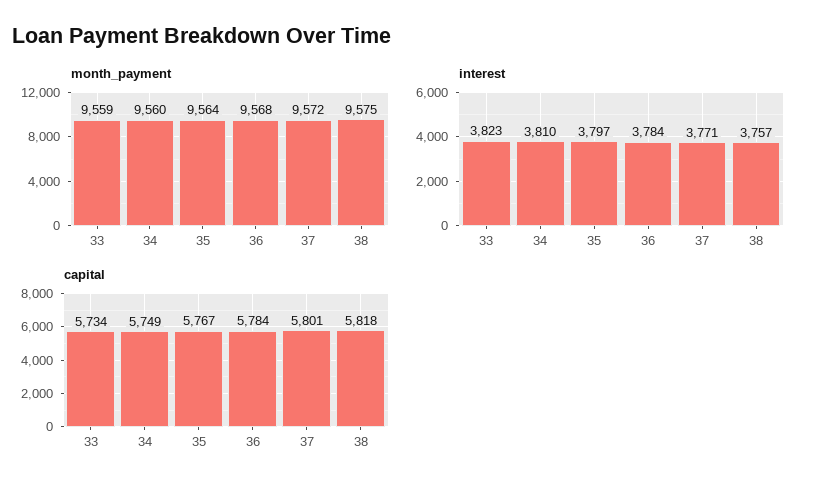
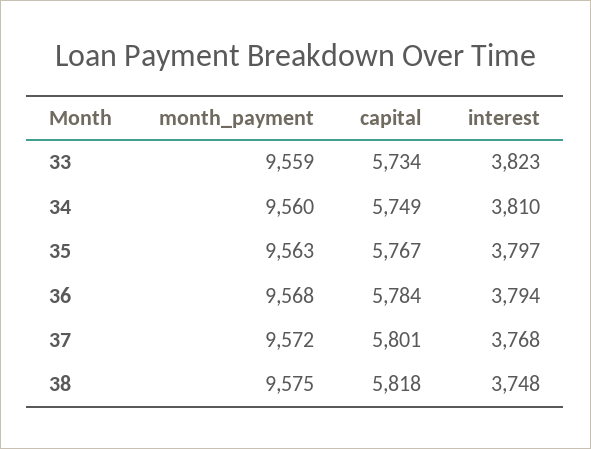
  {
    "month_payment": {
      "33": 9559,
      "34": 9560,
-     "35": 9564,
+     "35": 9563,
      "36": 9568,
      "37": 9572,
      "38": 9575
    },
    "interest": {
      "33": 3823,
      "34": 3810,
      "35": 3797,
-     "36": 3784,
+     "36": 3794,
-     "37": 3771,
+     "37": 3768,
-     "38": 3757
+     "38": 3748
    },
    "capital": {
      "33": 5734,
      "34": 5749,
      "35": 5767,
      "36": 5784,
      "37": 5801,
      "38": 5818
    }
  }

